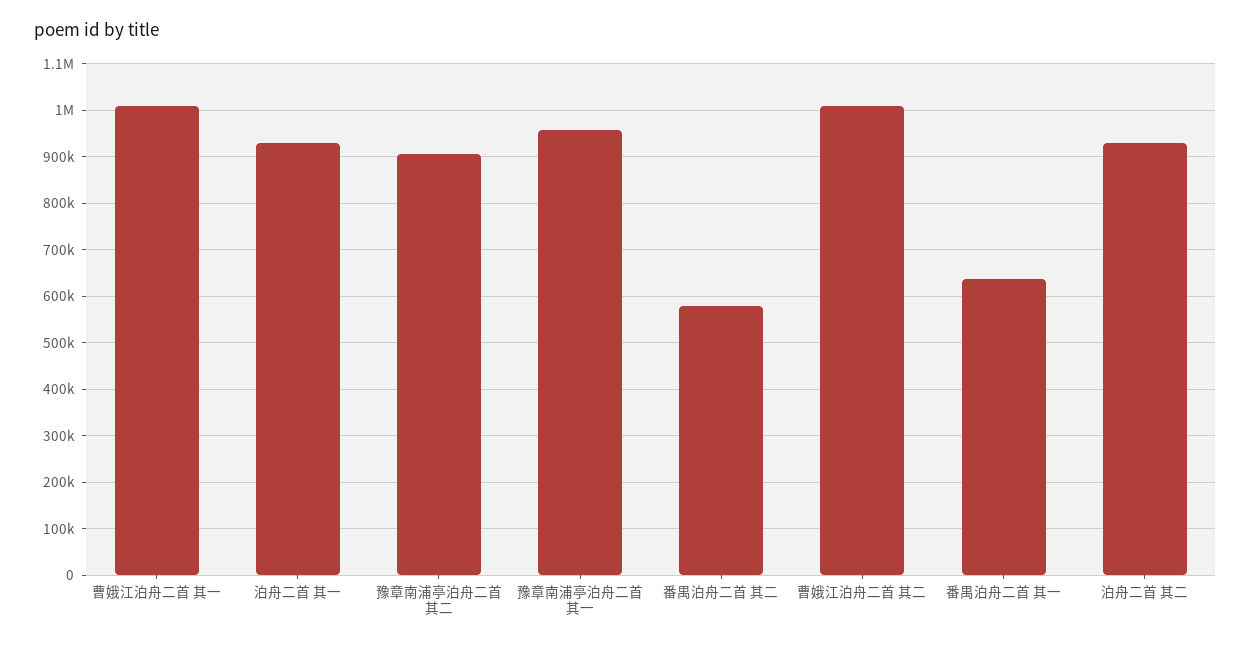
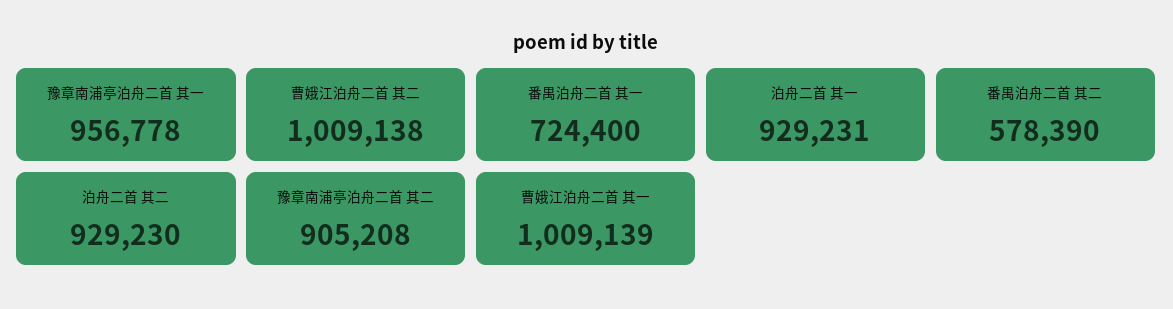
  {
    "曹娥江泊舟二首 其一": 1009139,
    "泊舟二首 其一": 929231,
    "豫章南浦亭泊舟二首 其二": 905208,
    "豫章南浦亭泊舟二首 其一": 956778,
    "番禺泊舟二首 其二": 578390,
    "曹娥江泊舟二首 其二": 1009138,
-   "番禺泊舟二首 其一": 640000,
+   "番禺泊舟二首 其一": 724400,
    "泊舟二首 其二": 929230
  }

